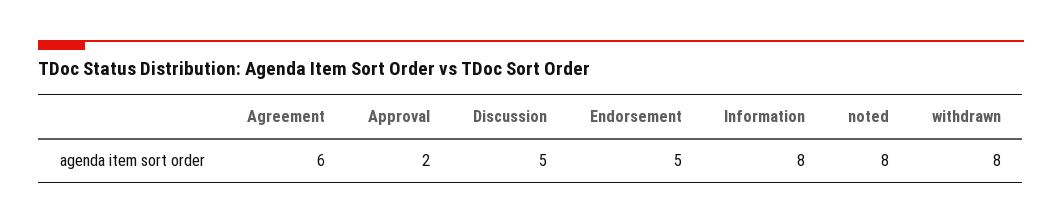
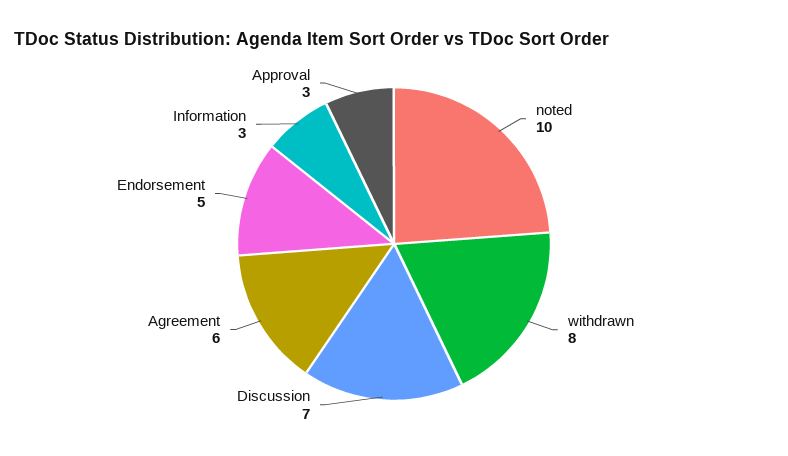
  {
    "Agreement": 6,
-   "Approval": 2,
+   "Approval": 3,
-   "Discussion": 5,
+   "Discussion": 7,
    "Endorsement": 5,
-   "Information": 8,
+   "Information": 3,
-   "noted": 8,
+   "noted": 10,
    "withdrawn": 8
  }

